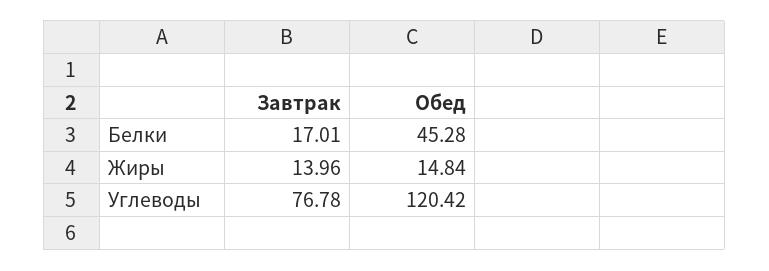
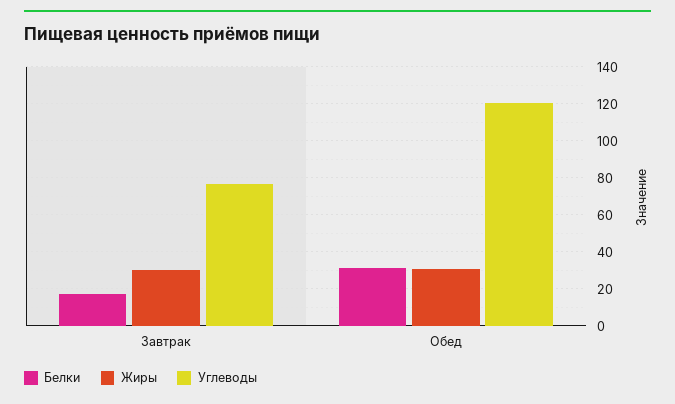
  {
    "Белки": {
      "Завтрак": 17.01,
-     "Обед": 45.28
+     "Обед": 30
    },
    "Жиры": {
-     "Завтрак": 13.96,
+     "Завтрак": 30,
-     "Обед": 14.84
+     "Обед": 30
    },
    "Углеводы": {
      "Завтрак": 76.78,
      "Обед": 120.42
    }
  }

